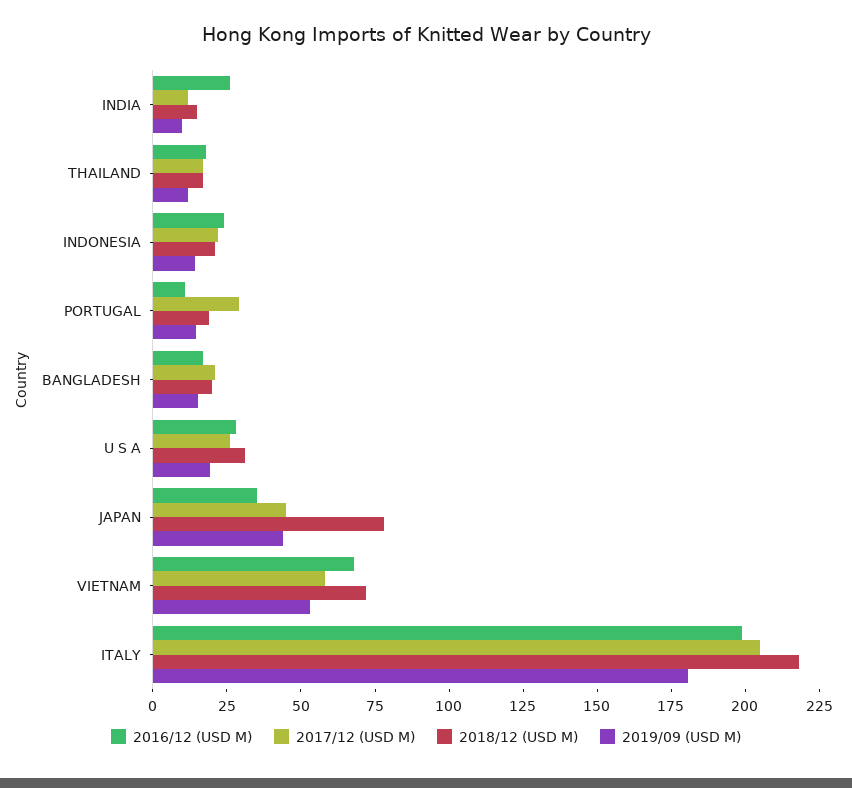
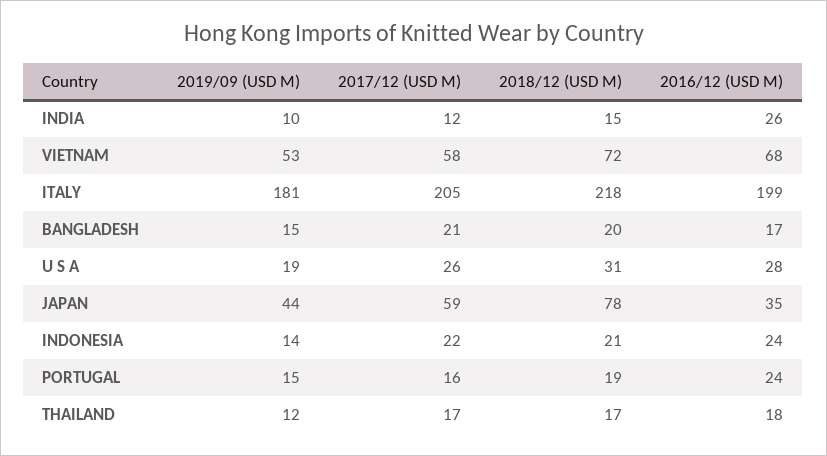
  {
    "2016/12 (USD M)": {
      "INDIA": 26,
      "THAILAND": 18,
      "INDONESIA": 24,
-     "PORTUGAL": 10,
+     "PORTUGAL": 24,
      "BANGLADESH": 17,
      "U S A": 28,
      "JAPAN": 35,
      "VIETNAM": 68,
      "ITALY": 199
    },
    "2017/12 (USD M)": {
      "INDIA": 12,
      "THAILAND": 17,
      "INDONESIA": 22,
-     "PORTUGAL": 30,
+     "PORTUGAL": 16,
      "BANGLADESH": 21,
      "U S A": 26,
-     "JAPAN": 45,
+     "JAPAN": 59,
      "VIETNAM": 58,
      "ITALY": 205
    },
    "2018/12 (USD M)": {
      "INDIA": 15,
      "THAILAND": 17,
      "INDONESIA": 21,
      "PORTUGAL": 19,
      "BANGLADESH": 20,
      "U S A": 31,
      "JAPAN": 78,
      "VIETNAM": 72,
      "ITALY": 218
    },
    "2019/09 (USD M)": {
      "INDIA": 10,
      "THAILAND": 12,
      "INDONESIA": 14,
      "PORTUGAL": 15,
      "BANGLADESH": 15,
      "U S A": 19,
      "JAPAN": 44,
      "VIETNAM": 53,
      "ITALY": 181
    }
  }

